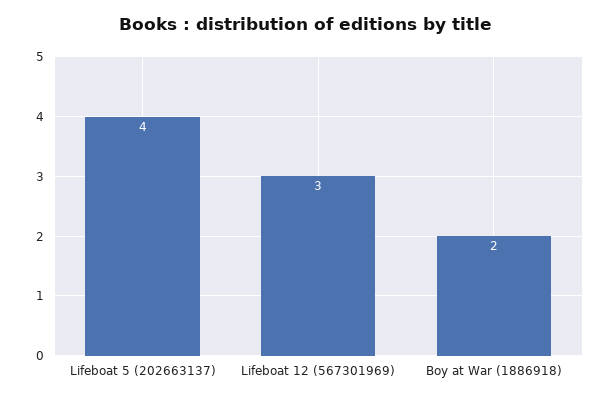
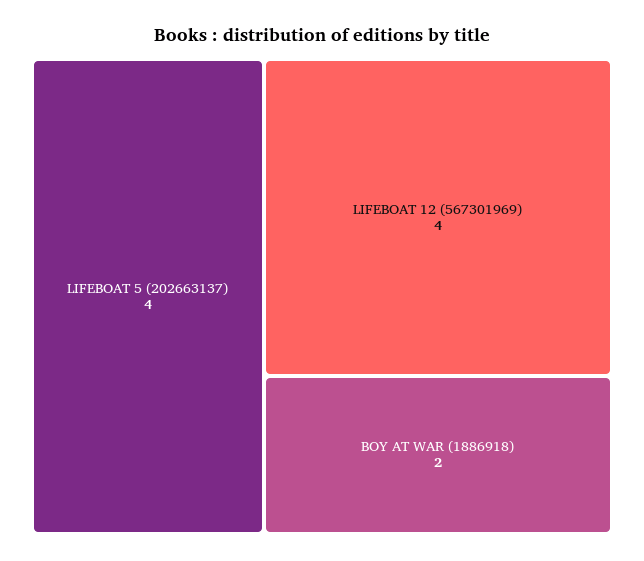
  {
    "Lifeboat 5 (202663137)": 4,
-   "Lifeboat 12 (567301969)": 3,
+   "Lifeboat 12 (567301969)": 4,
    "Boy at War (1886918)": 2
  }

